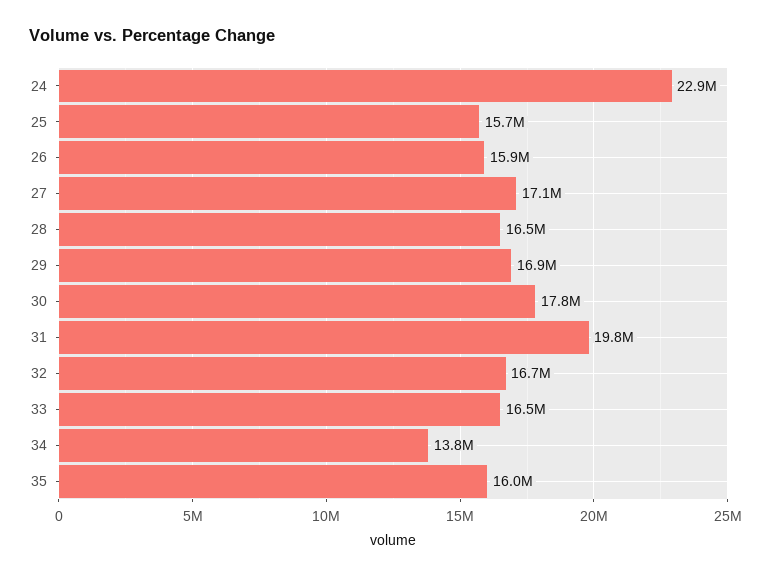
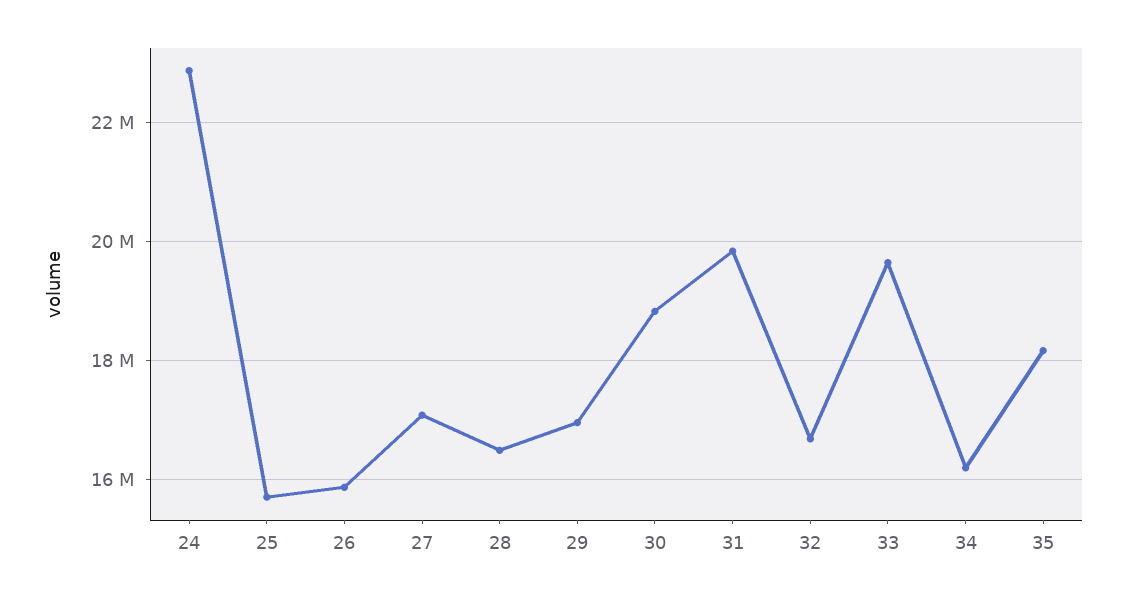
  {
    "24": 22900000,
    "25": 15700000,
    "26": 15900000,
    "27": 17100000,
    "28": 16500000,
    "29": 16900000,
-   "30": 17800000,
+   "30": 18800000,
    "31": 19800000,
    "32": 16700000,
-   "33": 16500000,
+   "33": 19600000,
-   "34": 13800000,
+   "34": 16200000,
-   "35": 16000000
+   "35": 18200000
  }

